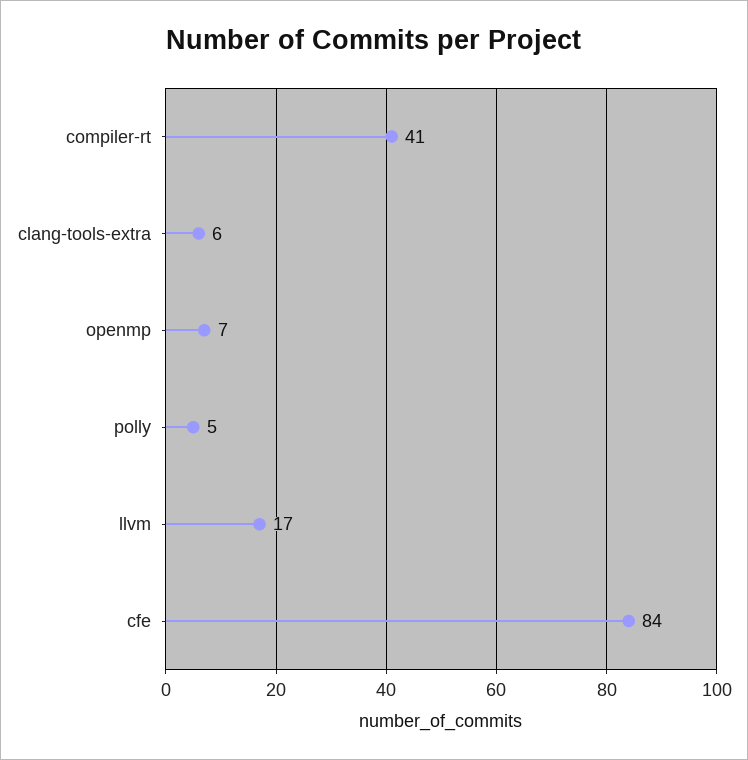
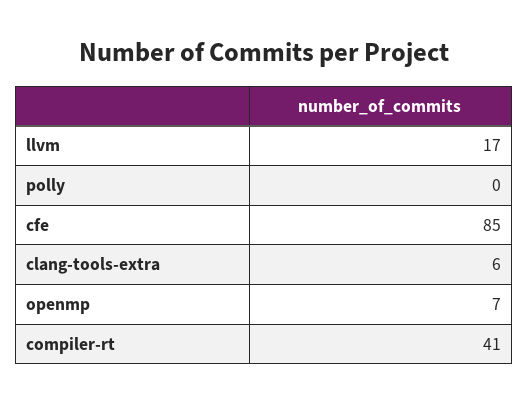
  {
    "compiler-rt": 41,
    "clang-tools-extra": 6,
    "openmp": 7,
-   "polly": 5,
+   "polly": 0,
    "llvm": 17,
-   "cfe": 84
+   "cfe": 85
  }

